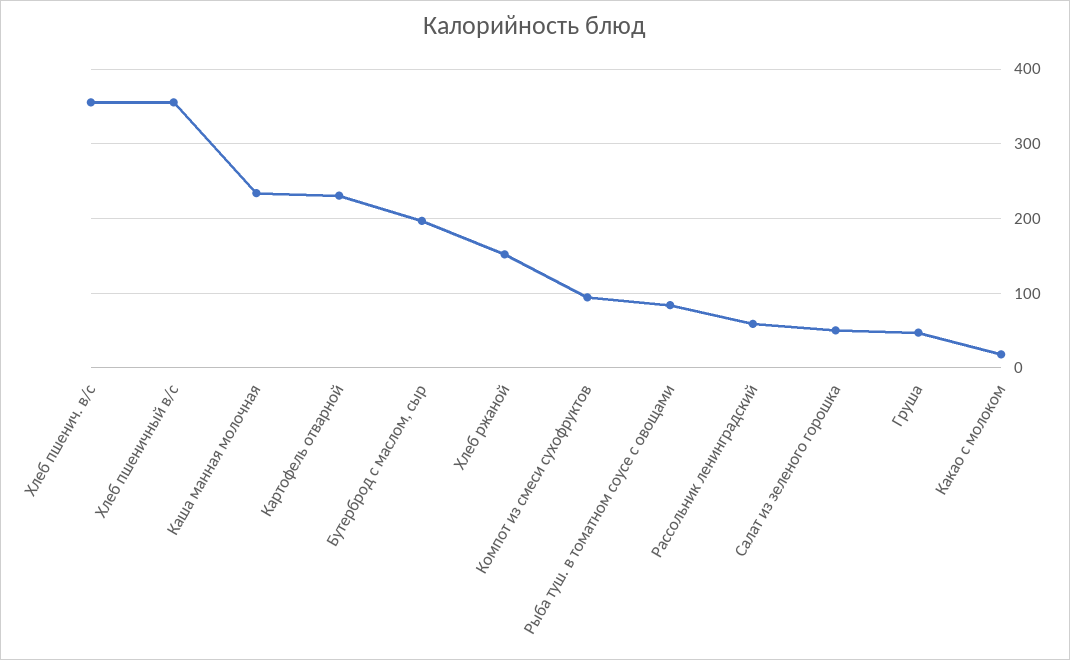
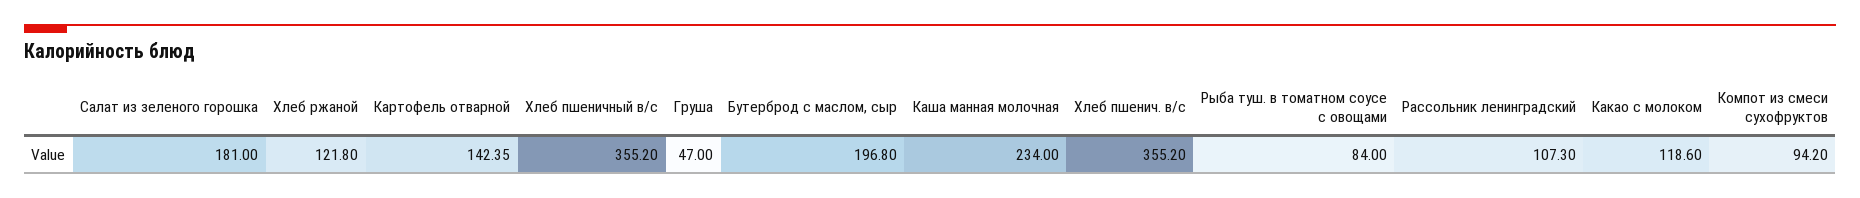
  {
    "Хлеб пшенич. в/с": 355.2,
    "Хлеб пшеничный в/с": 355.2,
    "Каша манная молочная": 234,
-   "Картофель отварной": 230,
+   "Картофель отварной": 142.35,
    "Бутерброд с маслом, сыр": 196.8,
-   "Хлеб ржаной": 150,
+   "Хлеб ржаной": 121.8,
    "Компот из смеси сухофруктов": 94.2,
    "Рыба туш. в томатном соусе с овощами": 84,
-   "Рассольник ленинградский": 60,
+   "Рассольник ленинградский": 107.3,
-   "Салат из зеленого горошка": 50,
+   "Салат из зеленого горошка": 181,
    "Груша": 47,
-   "Какао с молоком": 20
+   "Какао с молоком": 118.6
  }

